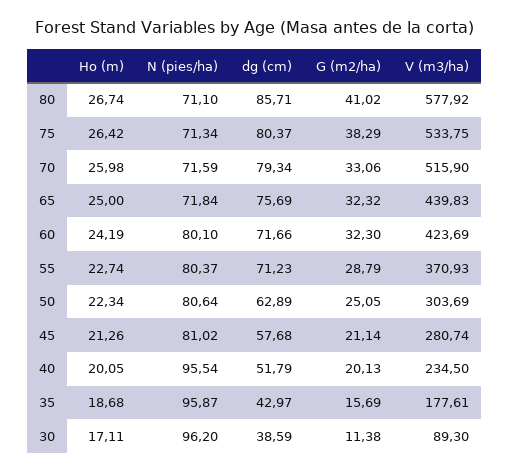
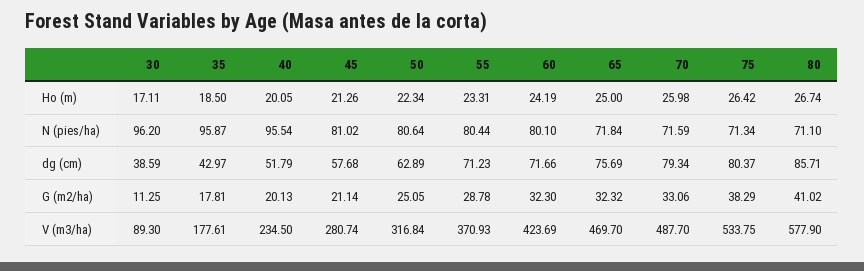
  {
    "Ho (m)": {
      "80": 26.74,
      "75": 26.42,
      "70": 25.98,
      "65": 25,
      "60": 24.19,
-     "55": 22.74,
+     "55": 23.31,
      "50": 22.34,
      "45": 21.26,
      "40": 20.05,
-     "35": 18.68,
+     "35": 18.5,
      "30": 17.11
    },
    "N (pies/ha)": {
      "80": 71.1,
      "75": 71.34,
      "70": 71.59,
      "65": 71.84,
      "60": 80.1,
-     "55": 80.37,
+     "55": 80.44,
      "50": 80.64,
      "45": 81.02,
      "40": 95.54,
      "35": 95.87,
      "30": 96.2
    },
    "dg (cm)": {
      "80": 85.71,
      "75": 80.37,
      "70": 79.34,
      "65": 75.69,
      "60": 71.66,
      "55": 71.23,
      "50": 62.89,
      "45": 57.68,
      "40": 51.79,
      "35": 42.97,
      "30": 38.59
    },
    "G (m2/ha)": {
      "80": 41.02,
      "75": 38.29,
      "70": 33.06,
      "65": 32.32,
      "60": 32.3,
-     "55": 28.79,
+     "55": 28.78,
      "50": 25.05,
      "45": 21.14,
      "40": 20.13,
-     "35": 15.69,
+     "35": 17.81,
-     "30": 11.38
+     "30": 11.25
    },
    "V (m3/ha)": {
-     "80": 577.92,
+     "80": 577.9,
      "75": 533.75,
-     "70": 515.9,
+     "70": 487.7,
-     "65": 439.83,
+     "65": 469.7,
      "60": 423.69,
      "55": 370.93,
-     "50": 303.69,
+     "50": 316.84,
      "45": 280.74,
      "40": 234.5,
      "35": 177.61,
      "30": 89.3
    }
  }

